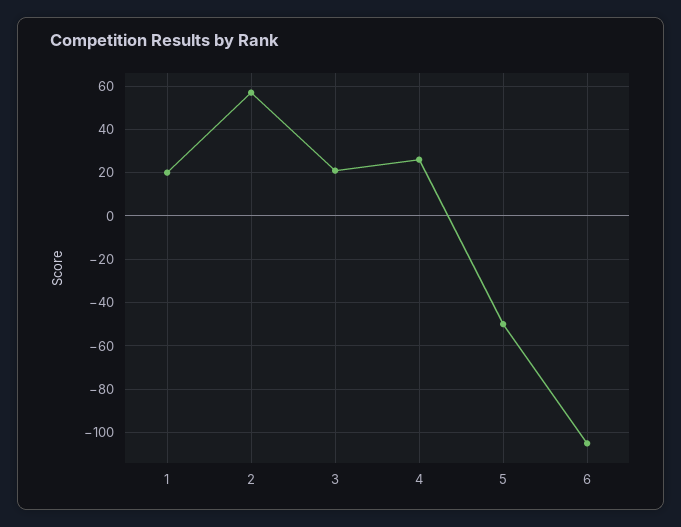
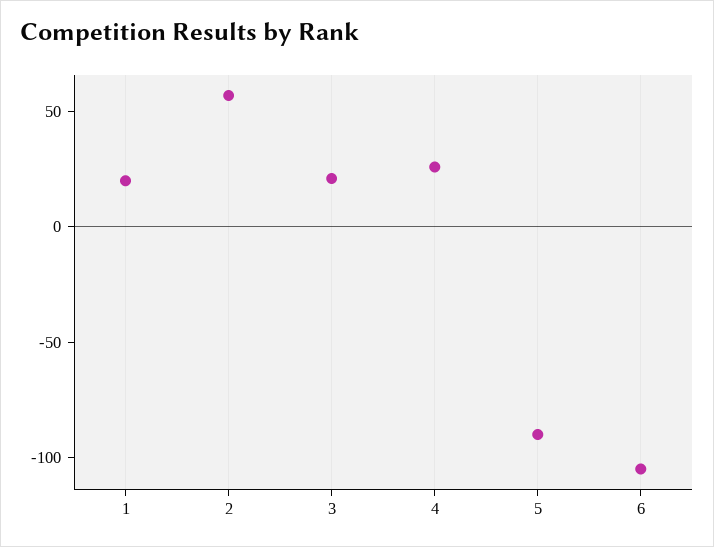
  {
    "1": 20,
    "2": 55,
    "3": 20,
    "4": 25,
-   "5": -50,
+   "5": -90,
    "6": -105
  }

